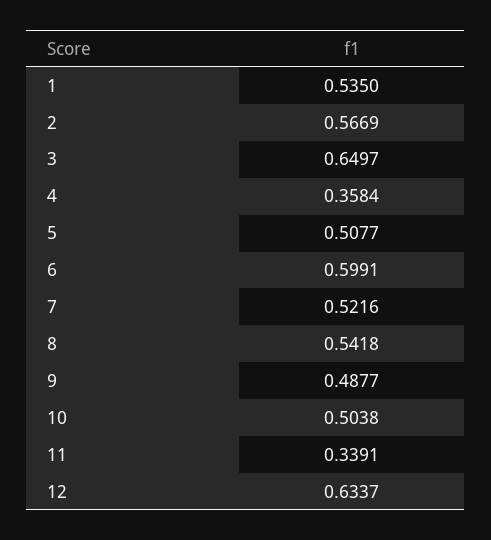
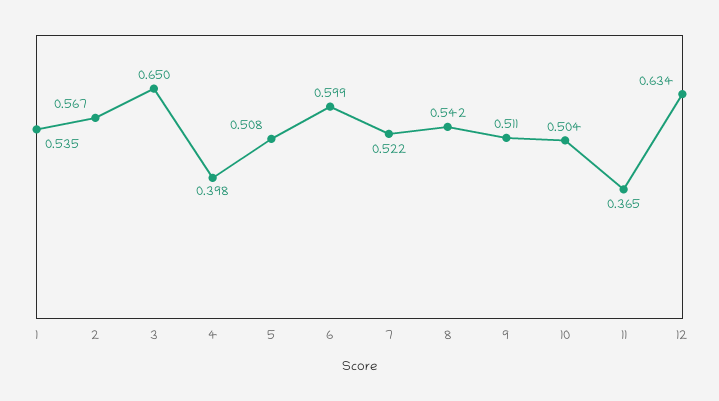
  {
    "1": 0.535,
    "2": 0.5669,
    "3": 0.6497,
-   "4": 0.3584,
+   "4": 0.398,
    "5": 0.5077,
    "6": 0.5991,
    "7": 0.5216,
    "8": 0.5418,
-   "9": 0.4877,
+   "9": 0.511,
    "10": 0.5038,
-   "11": 0.3391,
+   "11": 0.365,
    "12": 0.6337
  }

